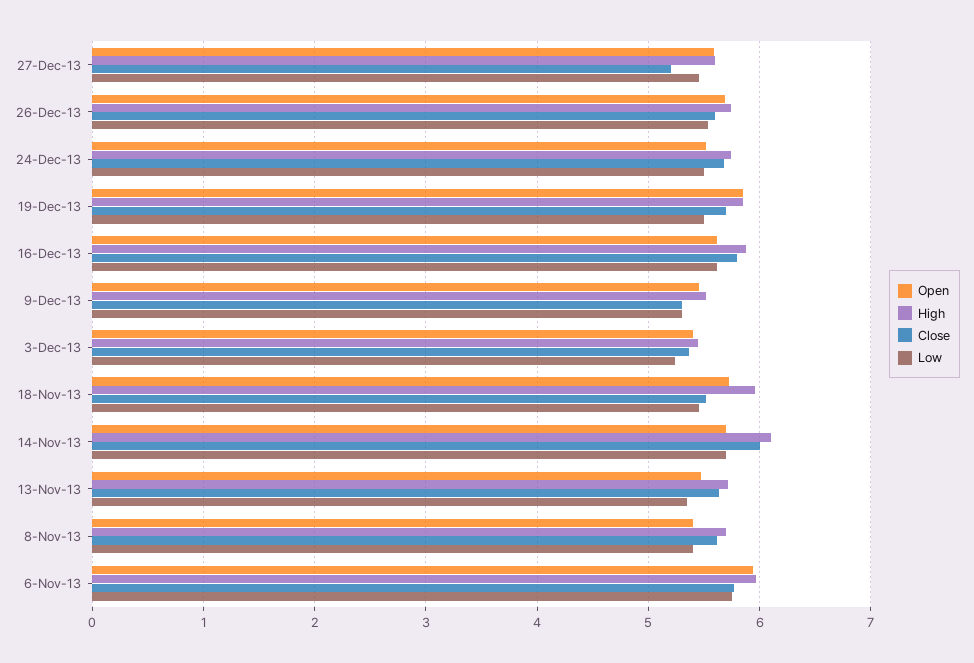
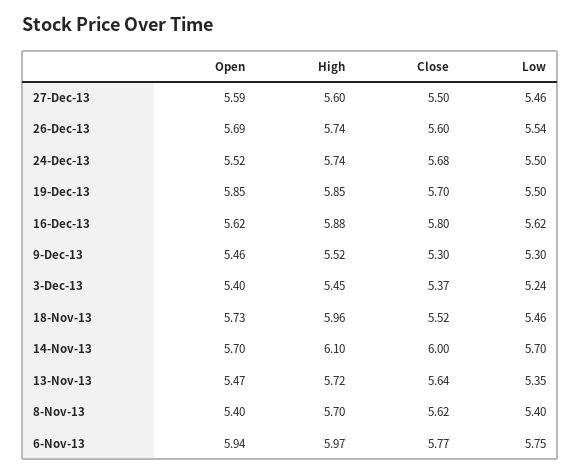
  {
    "Open": {
      "27-Dec-13": 5.59,
      "26-Dec-13": 5.69,
      "24-Dec-13": 5.52,
      "19-Dec-13": 5.85,
      "16-Dec-13": 5.62,
      "9-Dec-13": 5.46,
      "3-Dec-13": 5.4,
      "18-Nov-13": 5.73,
      "14-Nov-13": 5.7,
      "13-Nov-13": 5.47,
      "8-Nov-13": 5.4,
      "6-Nov-13": 5.94
    },
    "High": {
      "27-Dec-13": 5.6,
      "26-Dec-13": 5.74,
      "24-Dec-13": 5.74,
      "19-Dec-13": 5.85,
      "16-Dec-13": 5.88,
      "9-Dec-13": 5.52,
      "3-Dec-13": 5.45,
      "18-Nov-13": 5.96,
      "14-Nov-13": 6.1,
      "13-Nov-13": 5.72,
      "8-Nov-13": 5.7,
      "6-Nov-13": 5.97
    },
    "Close": {
-     "27-Dec-13": 5.2,
+     "27-Dec-13": 5.5,
      "26-Dec-13": 5.6,
      "24-Dec-13": 5.68,
      "19-Dec-13": 5.7,
      "16-Dec-13": 5.8,
      "9-Dec-13": 5.3,
      "3-Dec-13": 5.37,
      "18-Nov-13": 5.52,
      "14-Nov-13": 6,
      "13-Nov-13": 5.64,
      "8-Nov-13": 5.62,
      "6-Nov-13": 5.77
    },
    "Low": {
      "27-Dec-13": 5.46,
      "26-Dec-13": 5.54,
      "24-Dec-13": 5.5,
      "19-Dec-13": 5.5,
      "16-Dec-13": 5.62,
      "9-Dec-13": 5.3,
      "3-Dec-13": 5.24,
      "18-Nov-13": 5.46,
      "14-Nov-13": 5.7,
      "13-Nov-13": 5.35,
      "8-Nov-13": 5.4,
      "6-Nov-13": 5.75
    }
  }

